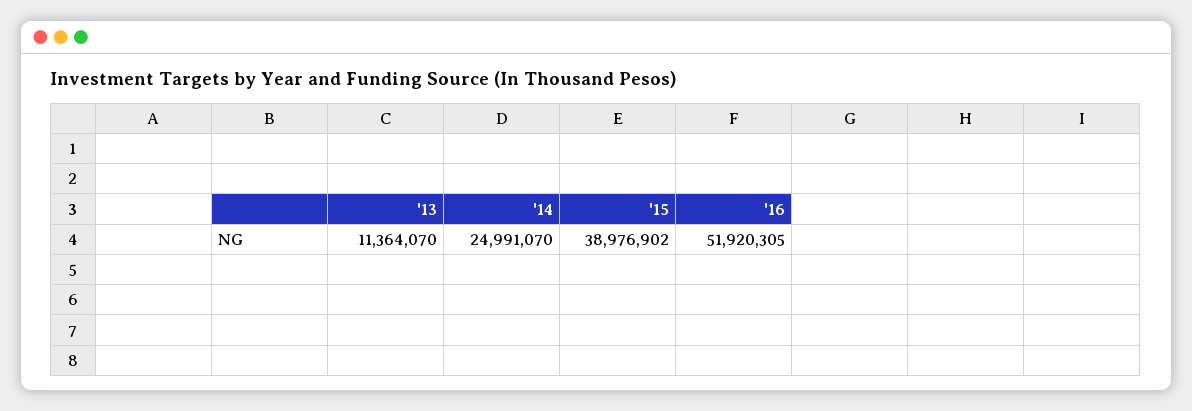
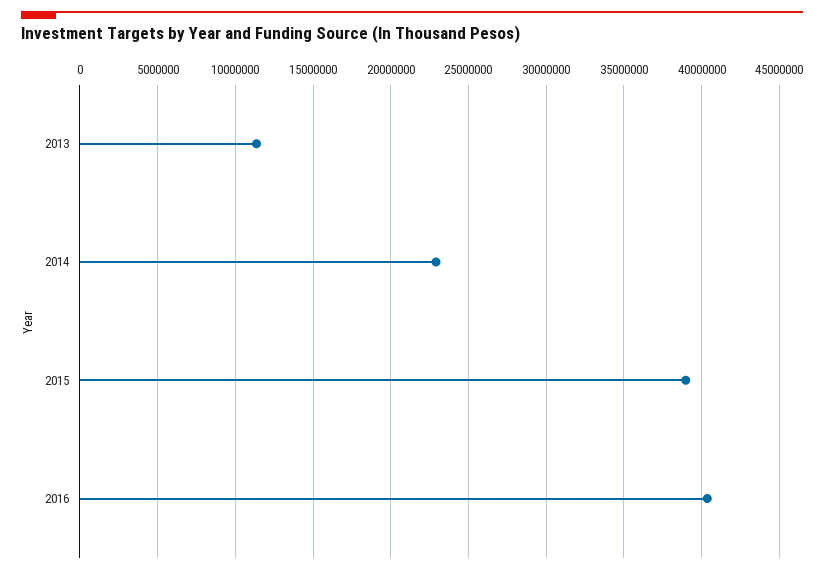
  {
    "'13": 11364070,
-   "'14": 24991070,
+   "'14": 23000000,
    "'15": 38976902,
-   "'16": 51920305
+   "'16": 40500000
  }

